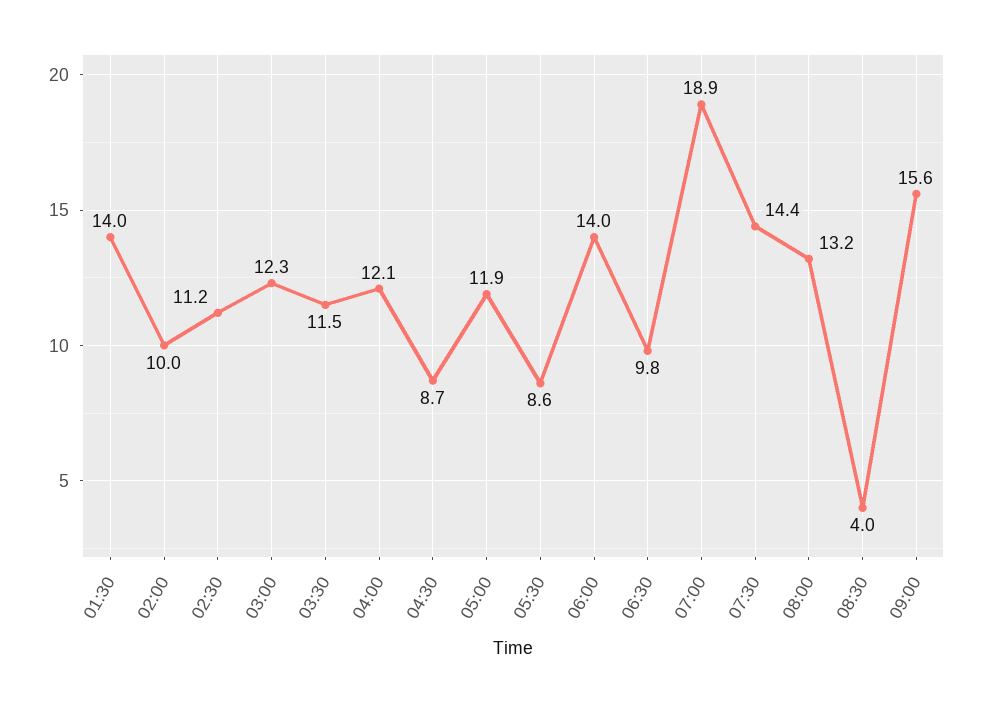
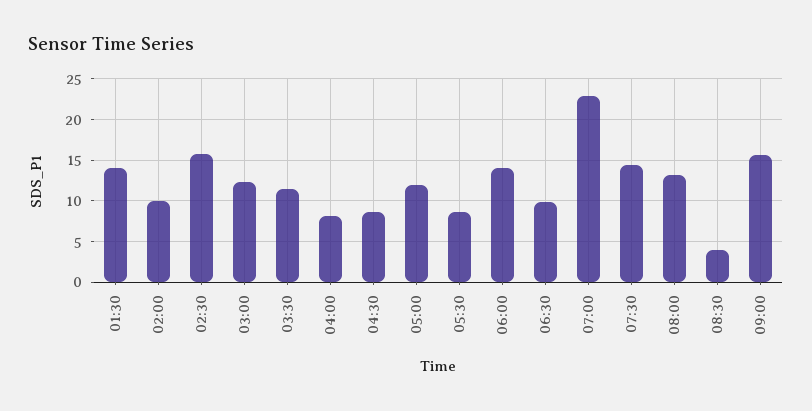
  {
    "01:30": 14,
    "02:00": 10,
-   "02:30": 11.2,
+   "02:30": 16,
    "03:00": 12.3,
    "03:30": 11.5,
-   "04:00": 12.1,
+   "04:00": 8,
    "04:30": 8.7,
    "05:00": 11.9,
    "05:30": 8.6,
    "06:00": 14,
    "06:30": 9.8,
-   "07:00": 18.9,
+   "07:00": 23,
    "07:30": 14.4,
    "08:00": 13.2,
    "08:30": 4,
    "09:00": 15.6
  }

